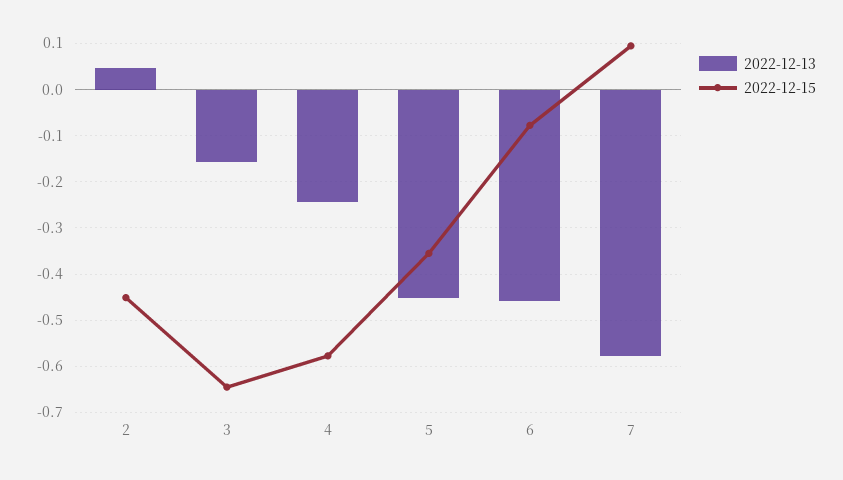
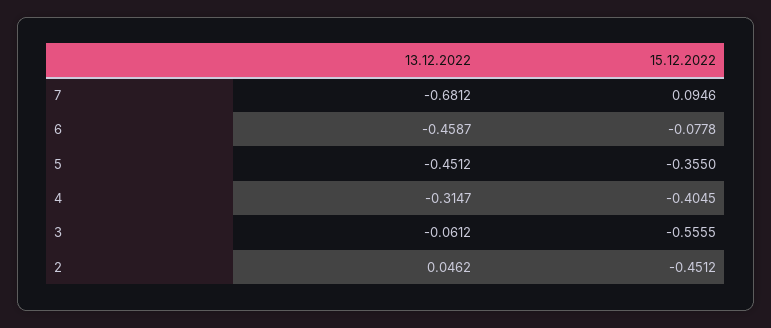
  {
    "2022-12-13": {
      "2": 0.0462,
-     "3": -0.16,
+     "3": -0.0612,
-     "4": -0.24,
+     "4": -0.3147,
      "5": -0.4512,
      "6": -0.4587,
-     "7": -0.58
+     "7": -0.6812
    },
    "2022-12-15": {
      "2": -0.4512,
-     "3": -0.64,
+     "3": -0.5555,
-     "4": -0.58,
+     "4": -0.4045,
      "5": -0.355,
      "6": -0.0778,
      "7": 0.0946
    }
  }

